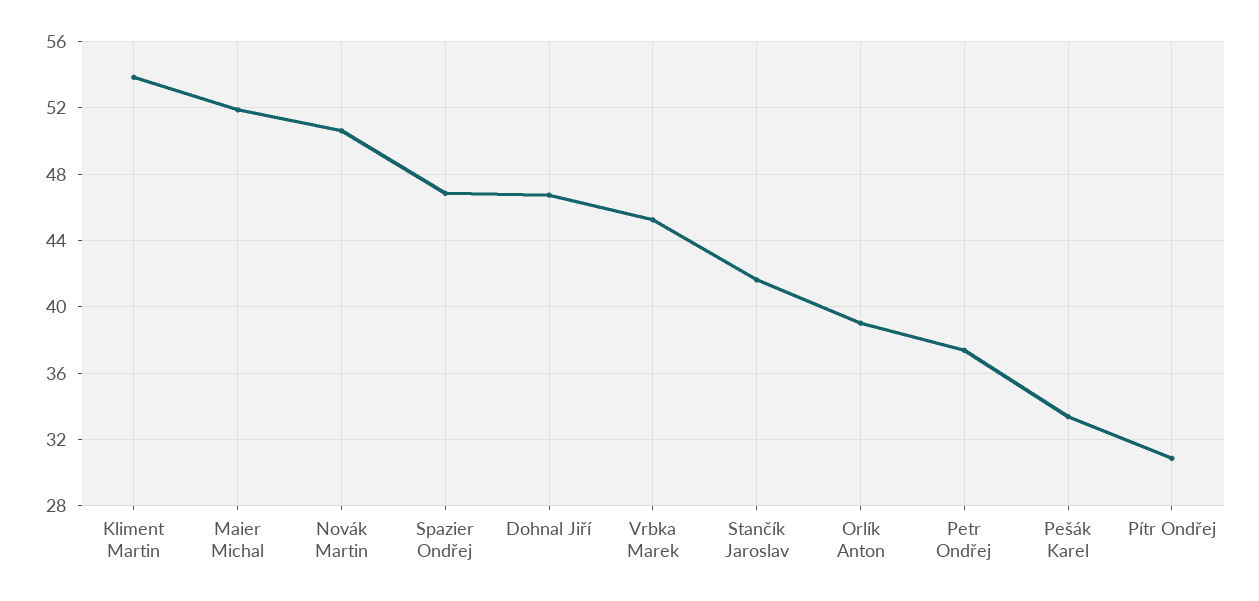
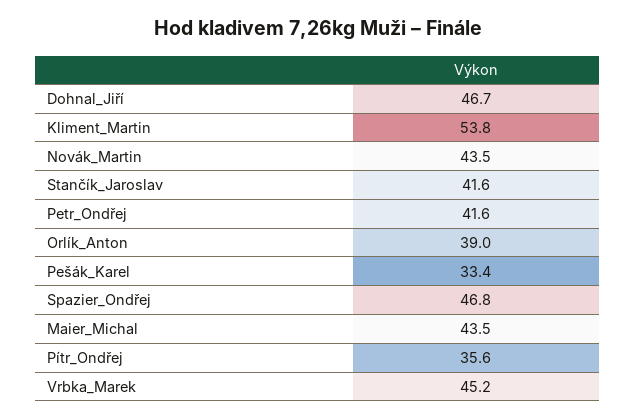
  {
    "Kliment Martin": 53.8,
-   "Maier Michal": 52,
+   "Maier Michal": 43.5,
-   "Novák Martin": 50.5,
+   "Novák Martin": 43.5,
    "Spazier Ondřej": 46.8,
    "Dohnal Jiří": 46.7,
    "Vrbka Marek": 45.2,
    "Stančík Jaroslav": 41.6,
    "Orlík Anton": 39,
-   "Petr Ondřej": 37.5,
+   "Petr Ondřej": 41.6,
    "Pešák Karel": 33.4,
-   "Pítr Ondřej": 31
+   "Pítr Ondřej": 35.6
  }

